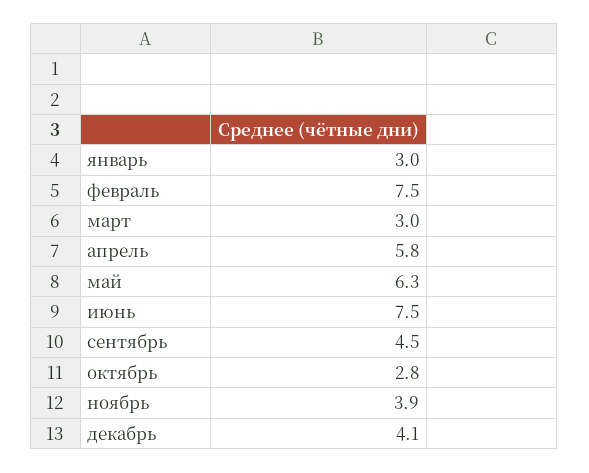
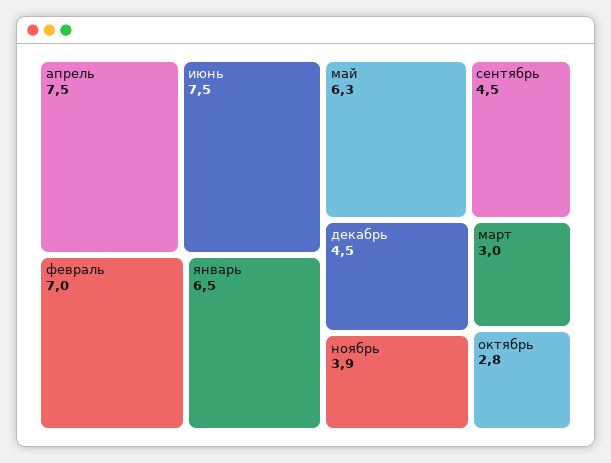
  {
-   "январь": 3,
+   "январь": 6.5,
-   "февраль": 7.5,
+   "февраль": 7,
    "март": 3,
-   "апрель": 5.8,
+   "апрель": 7.5,
    "май": 6.3,
    "июнь": 7.5,
    "сентябрь": 4.5,
    "октябрь": 2.8,
    "ноябрь": 3.9,
-   "декабрь": 4.1
+   "декабрь": 4.5
  }

